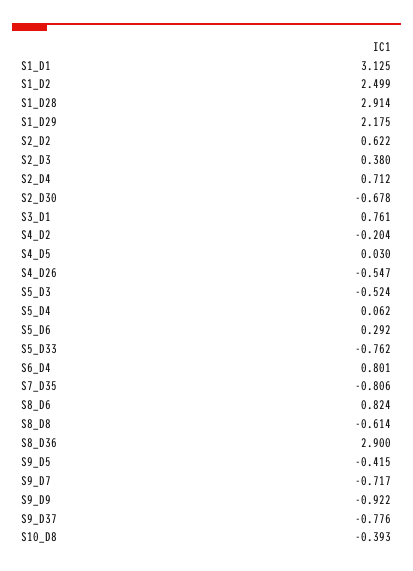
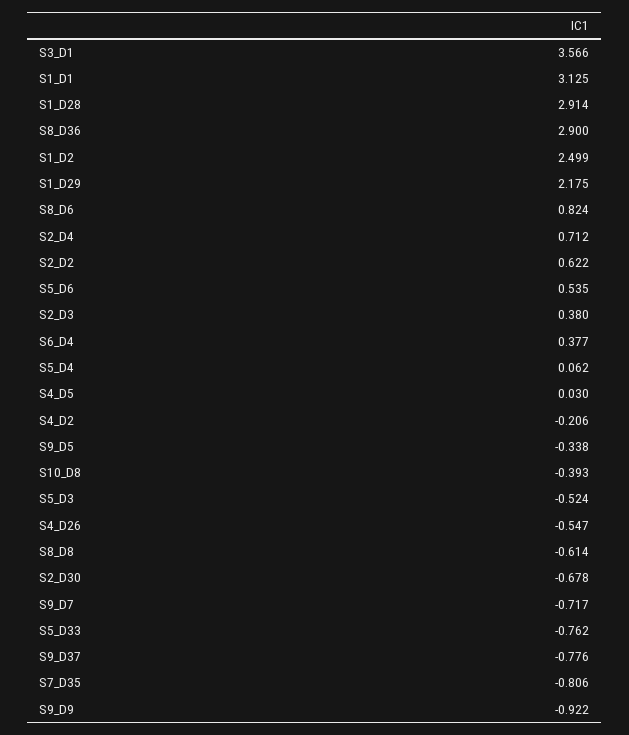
  {
    "S1_D1": 3.125,
    "S1_D2": 2.499,
    "S1_D28": 2.914,
    "S1_D29": 2.175,
    "S2_D2": 0.622,
    "S2_D3": 0.38,
    "S2_D4": 0.712,
    "S2_D30": -0.678,
-   "S3_D1": 0.761,
+   "S3_D1": 3.566,
-   "S4_D2": -0.204,
+   "S4_D2": -0.206,
    "S4_D5": 0.03,
    "S4_D26": -0.547,
    "S5_D3": -0.524,
    "S5_D4": 0.062,
-   "S5_D6": 0.292,
+   "S5_D6": 0.535,
    "S5_D33": -0.762,
-   "S6_D4": 0.801,
+   "S6_D4": 0.377,
    "S7_D35": -0.806,
    "S8_D6": 0.824,
    "S8_D8": -0.614,
    "S8_D36": 2.9,
-   "S9_D5": -0.415,
+   "S9_D5": -0.338,
    "S9_D7": -0.717,
    "S9_D9": -0.922,
    "S9_D37": -0.776,
    "S10_D8": -0.393
  }

